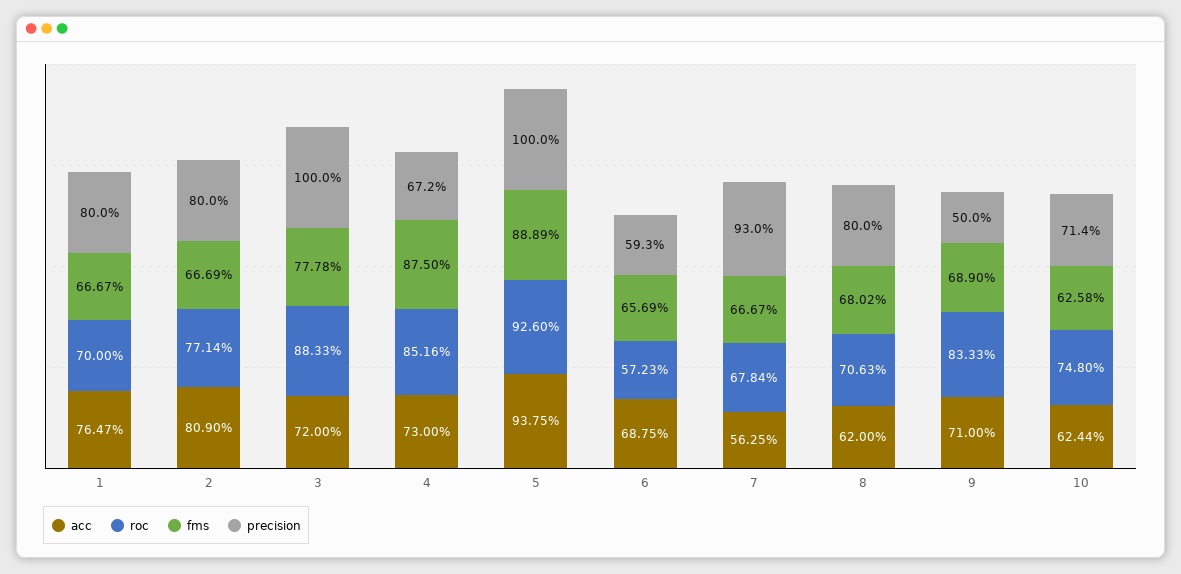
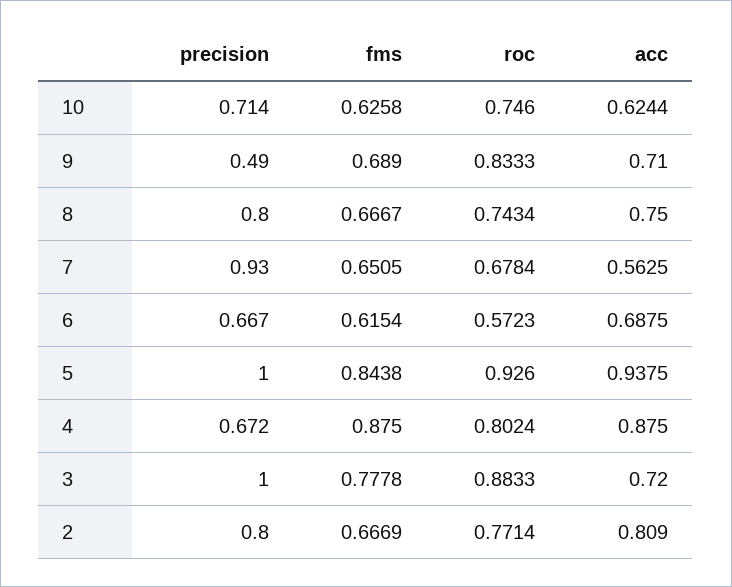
  {
    "acc": {
-     "1": 0.7647,
      "2": 0.809,
      "3": 0.72,
-     "4": 0.73,
+     "4": 0.875,
      "5": 0.9375,
      "6": 0.6875,
      "7": 0.5625,
-     "8": 0.62,
+     "8": 0.75,
      "9": 0.71,
      "10": 0.6244
    },
    "roc": {
-     "1": 0.7,
      "2": 0.7714,
      "3": 0.8833,
-     "4": 0.8516,
+     "4": 0.8024,
      "5": 0.926,
      "6": 0.5723,
      "7": 0.6784,
-     "8": 0.7063,
+     "8": 0.7434,
      "9": 0.8333,
-     "10": 0.748
+     "10": 0.746
    },
    "fms": {
-     "1": 0.6667,
      "2": 0.6669,
      "3": 0.7778,
      "4": 0.875,
-     "5": 0.8889,
+     "5": 0.8438,
-     "6": 0.6569,
+     "6": 0.6154,
-     "7": 0.6667,
+     "7": 0.6505,
-     "8": 0.6802,
+     "8": 0.6667,
      "9": 0.689,
      "10": 0.6258
    },
    "precision": {
-     "1": 0.8,
      "2": 0.8,
      "3": 1,
      "4": 0.672,
      "5": 1,
-     "6": 0.593,
+     "6": 0.667,
      "7": 0.93,
      "8": 0.8,
-     "9": 0.5,
+     "9": 0.49,
      "10": 0.714
    }
  }

